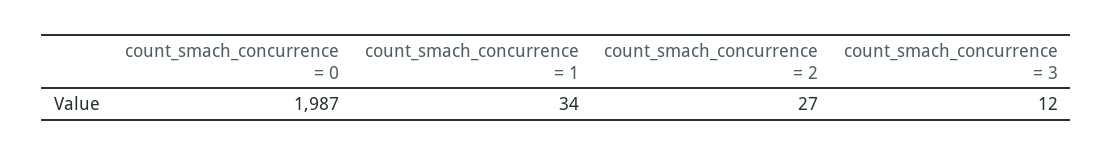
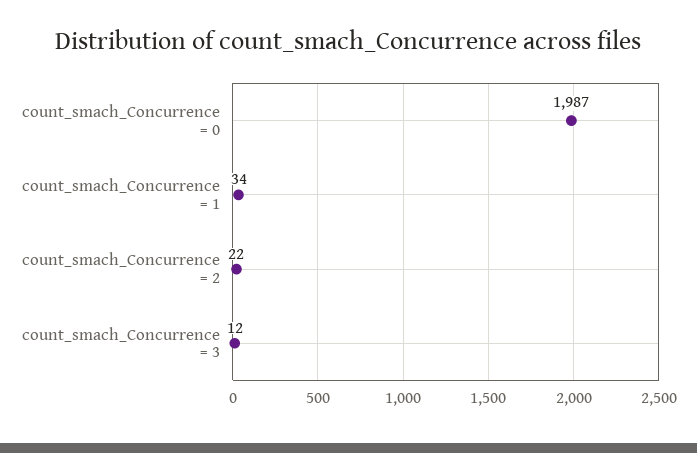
  {
    "count_smach_concurrence = 0": 1987,
    "count_smach_concurrence = 1": 34,
-   "count_smach_concurrence = 2": 27,
+   "count_smach_concurrence = 2": 22,
    "count_smach_concurrence = 3": 12
  }

